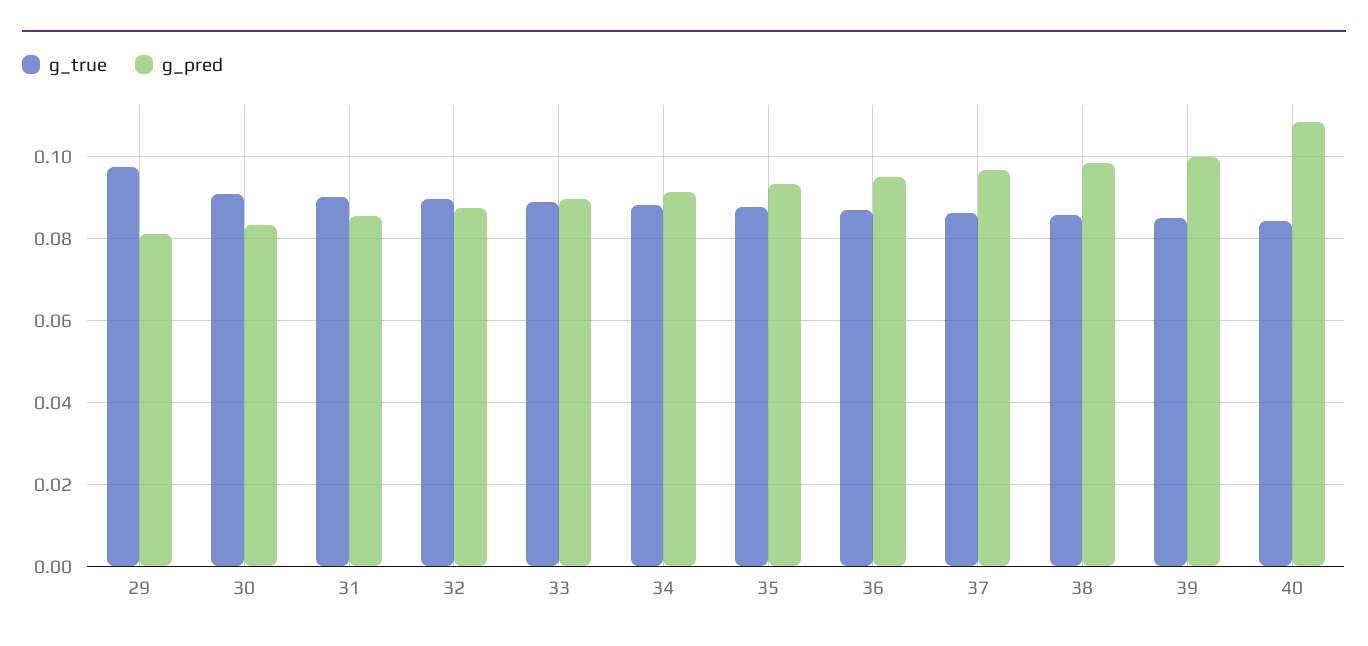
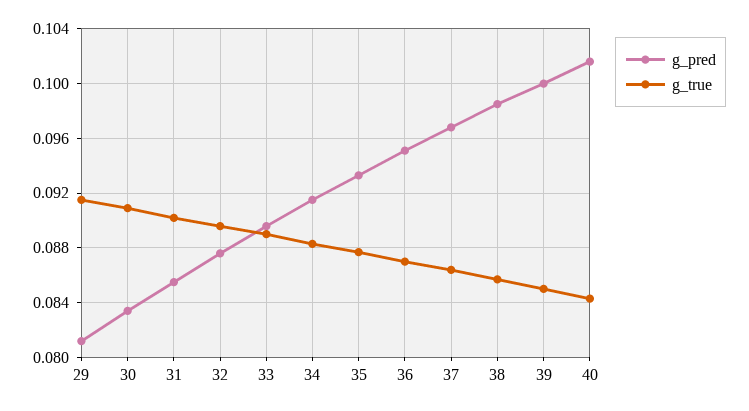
  {
    "g_true": {
-     "29": 0.098,
+     "29": 0.0915,
      "30": 0.091,
      "31": 0.09,
      "32": 0.0895,
      "33": 0.089,
      "34": 0.0885,
      "35": 0.0875,
      "36": 0.087,
      "37": 0.0865,
      "38": 0.0855,
      "39": 0.085,
      "40": 0.0845
    },
    "g_pred": {
      "29": 0.081,
      "30": 0.0835,
      "31": 0.0855,
      "32": 0.0875,
      "33": 0.0895,
      "34": 0.0915,
      "35": 0.0935,
      "36": 0.095,
      "37": 0.097,
      "38": 0.0985,
      "39": 0.1,
-     "40": 0.108
+     "40": 0.1015
    }
  }

